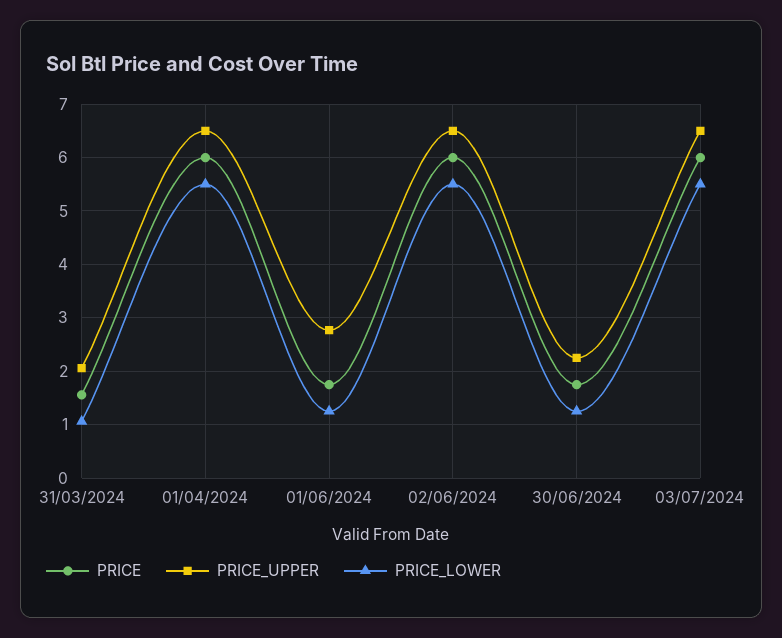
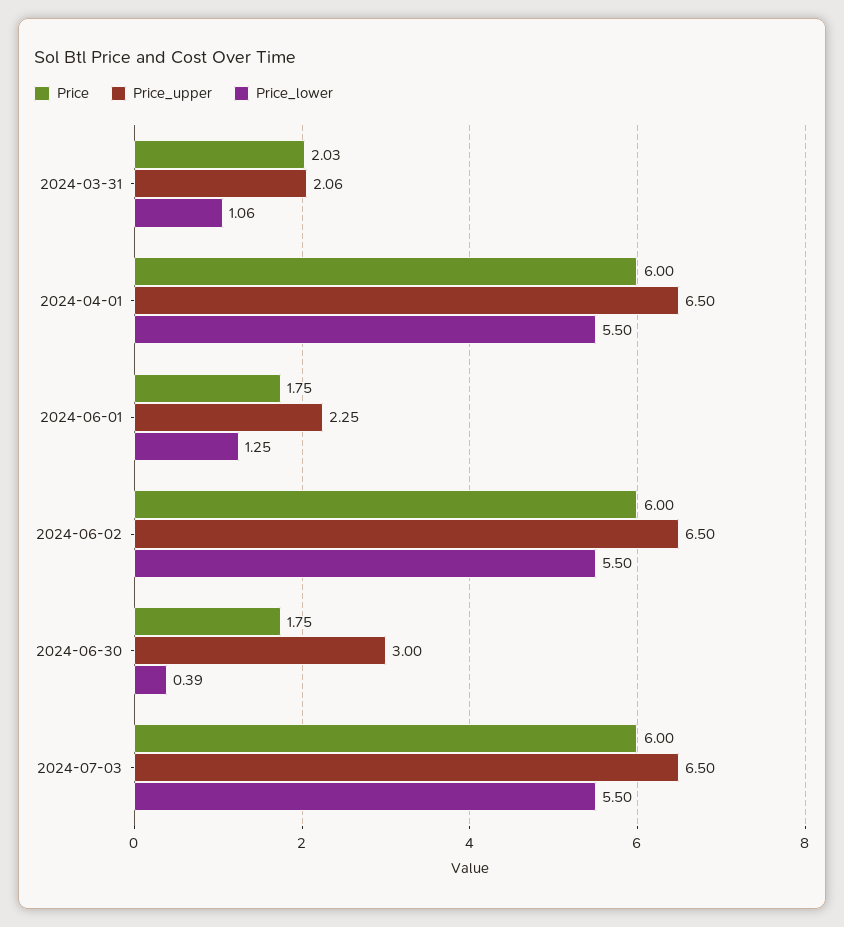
  {
    "PRICE": {
-     "31/03/2024": 1.6,
+     "31/03/2024": 2.03,
      "01/04/2024": 6,
      "01/06/2024": 1.75,
      "02/06/2024": 6,
      "30/06/2024": 1.75,
      "03/07/2024": 6
    },
    "PRICE_UPPER": {
      "31/03/2024": 2.06,
      "01/04/2024": 6.5,
-     "01/06/2024": 2.8,
+     "01/06/2024": 2.25,
      "02/06/2024": 6.5,
-     "30/06/2024": 2.2,
+     "30/06/2024": 3,
      "03/07/2024": 6.5
    },
    "PRICE_LOWER": {
      "31/03/2024": 1.06,
      "01/04/2024": 5.5,
      "01/06/2024": 1.25,
      "02/06/2024": 5.5,
-     "30/06/2024": 1.2,
+     "30/06/2024": 0.39,
      "03/07/2024": 5.5
    }
  }

